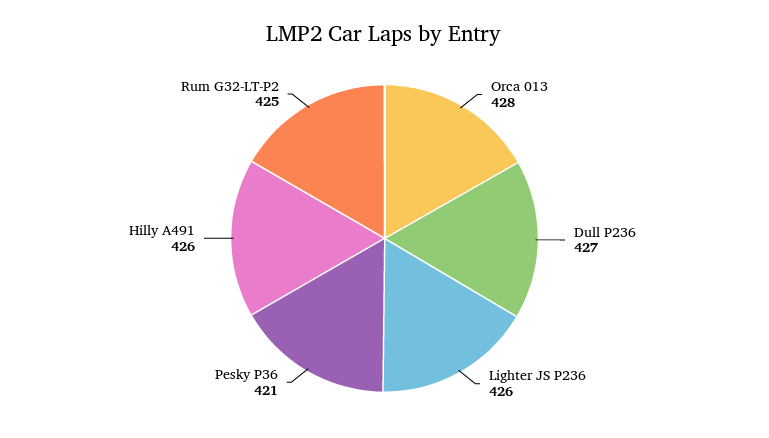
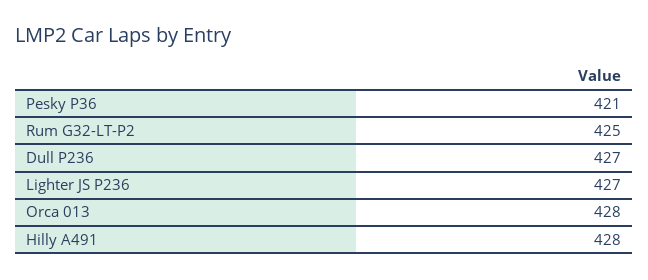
  {
    "Orca 013": 428,
    "Dull P236": 427,
-   "Lighter JS P236": 426,
+   "Lighter JS P236": 427,
    "Pesky P36": 421,
-   "Hilly A491": 426,
+   "Hilly A491": 428,
    "Rum G32-LT-P2": 425
  }

